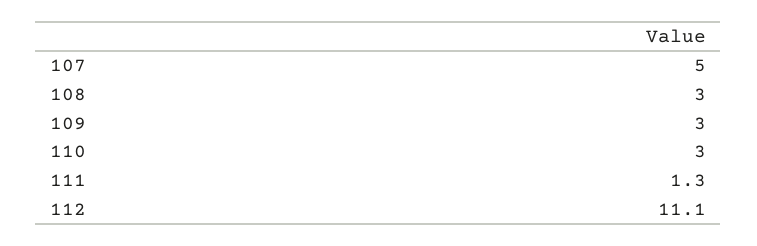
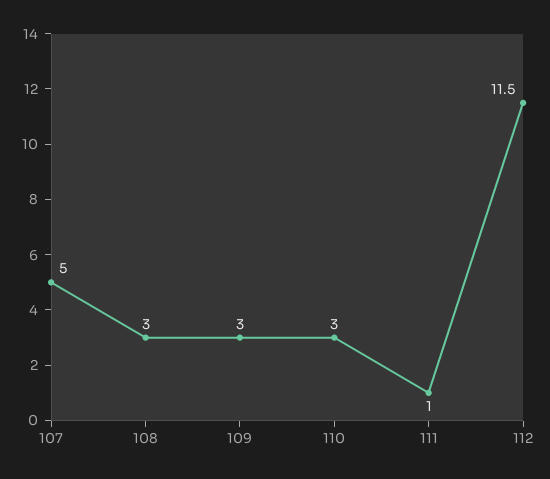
  {
    "107": 5,
    "108": 3,
    "109": 3,
    "110": 3,
-   "111": 1.3,
+   "111": 1,
-   "112": 11.1
+   "112": 11.5
  }

